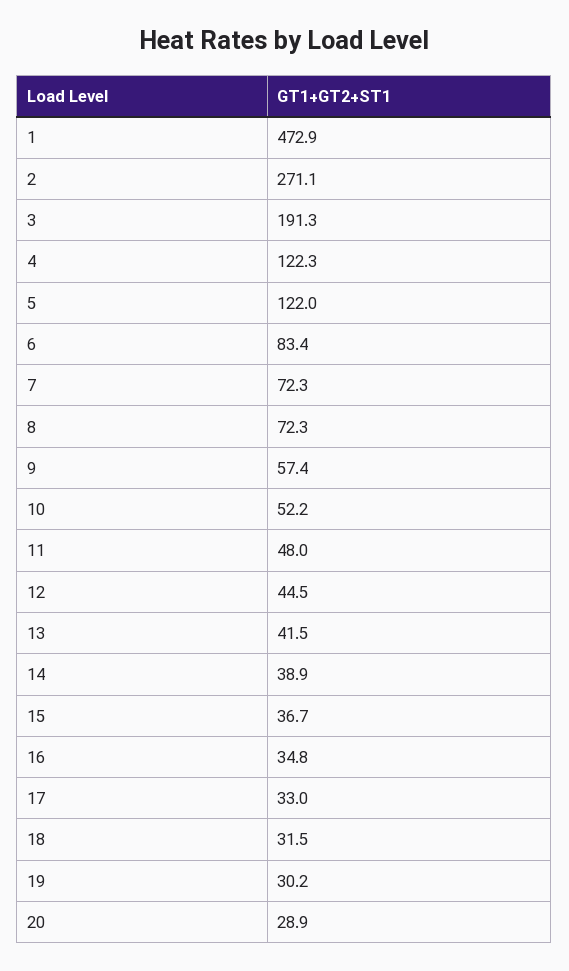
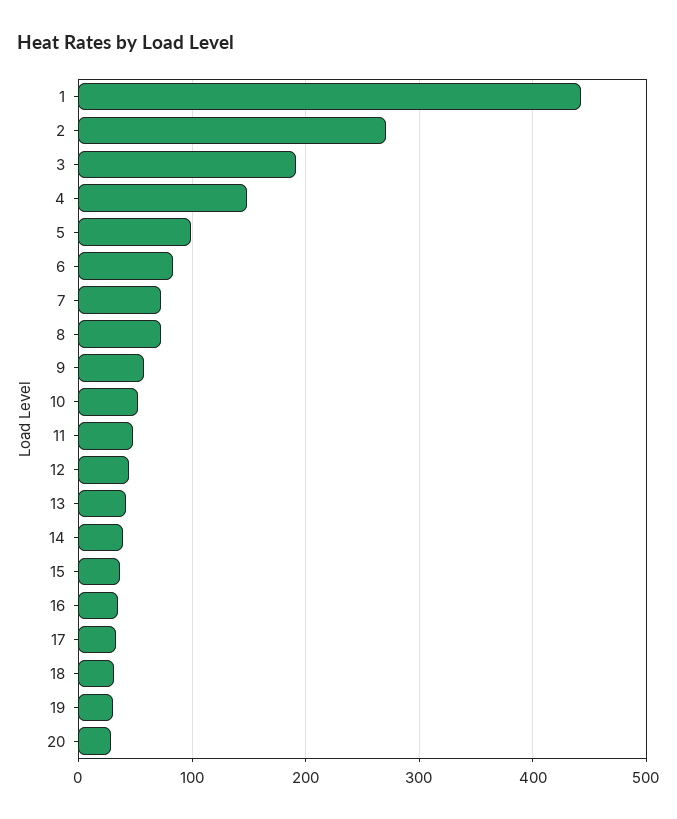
  {
-   "1": 472.9,
+   "1": 440,
    "2": 271.1,
    "3": 191.3,
-   "4": 122.3,
+   "4": 150,
-   "5": 122,
+   "5": 100,
    "6": 83.4,
    "7": 72.3,
    "8": 72.3,
    "9": 57.4,
    "10": 52.2,
    "11": 48,
    "12": 44.5,
    "13": 41.5,
    "14": 38.9,
    "15": 36.7,
    "16": 34.8,
    "17": 33,
    "18": 31.5,
    "19": 30.2,
    "20": 28.9
  }

